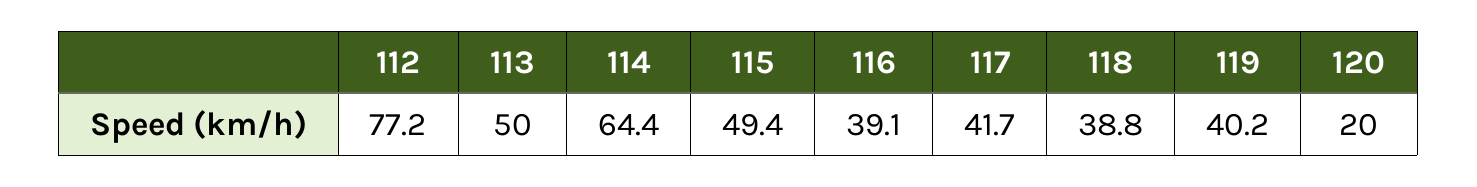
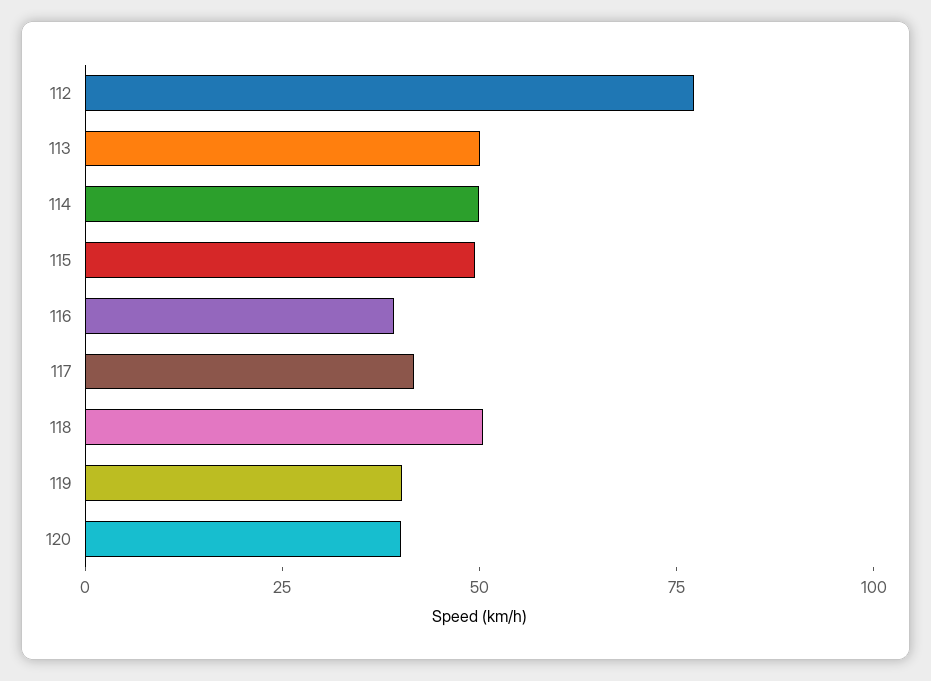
  {
    "112": 77.2,
    "113": 50,
-   "114": 64.4,
+   "114": 50,
    "115": 49.4,
    "116": 39.1,
    "117": 41.7,
-   "118": 38.8,
+   "118": 50,
    "119": 40.2,
-   "120": 20
+   "120": 40
  }

